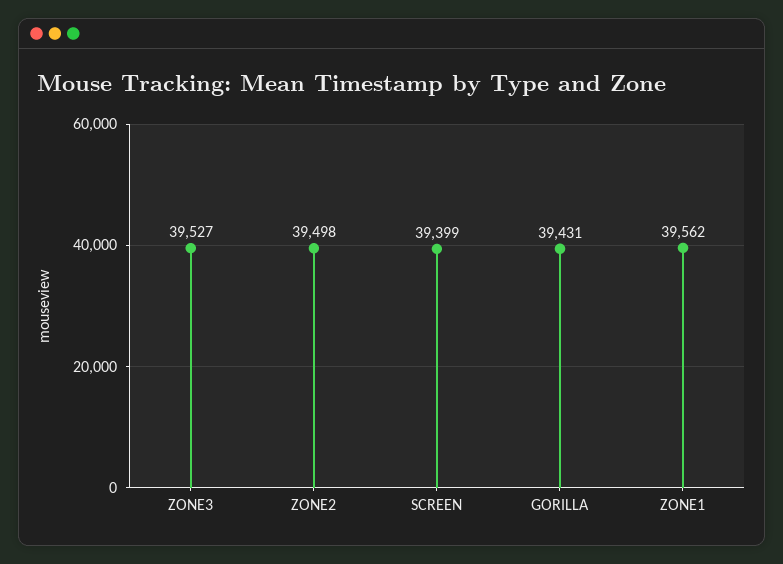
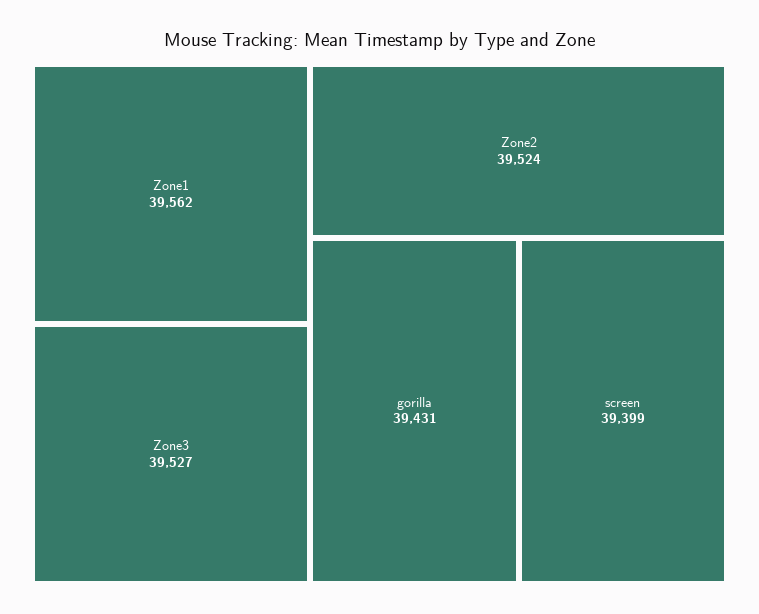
  {
    "ZONE3": 39527,
-   "ZONE2": 39498,
+   "ZONE2": 39524,
    "SCREEN": 39399,
    "GORILLA": 39431,
    "ZONE1": 39562
  }

